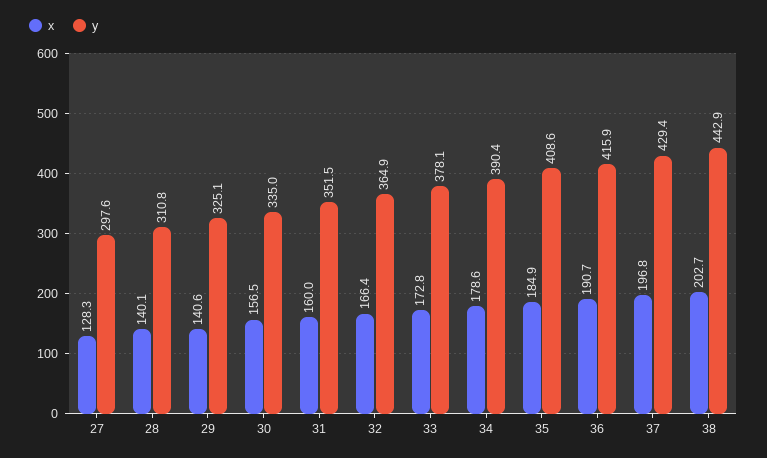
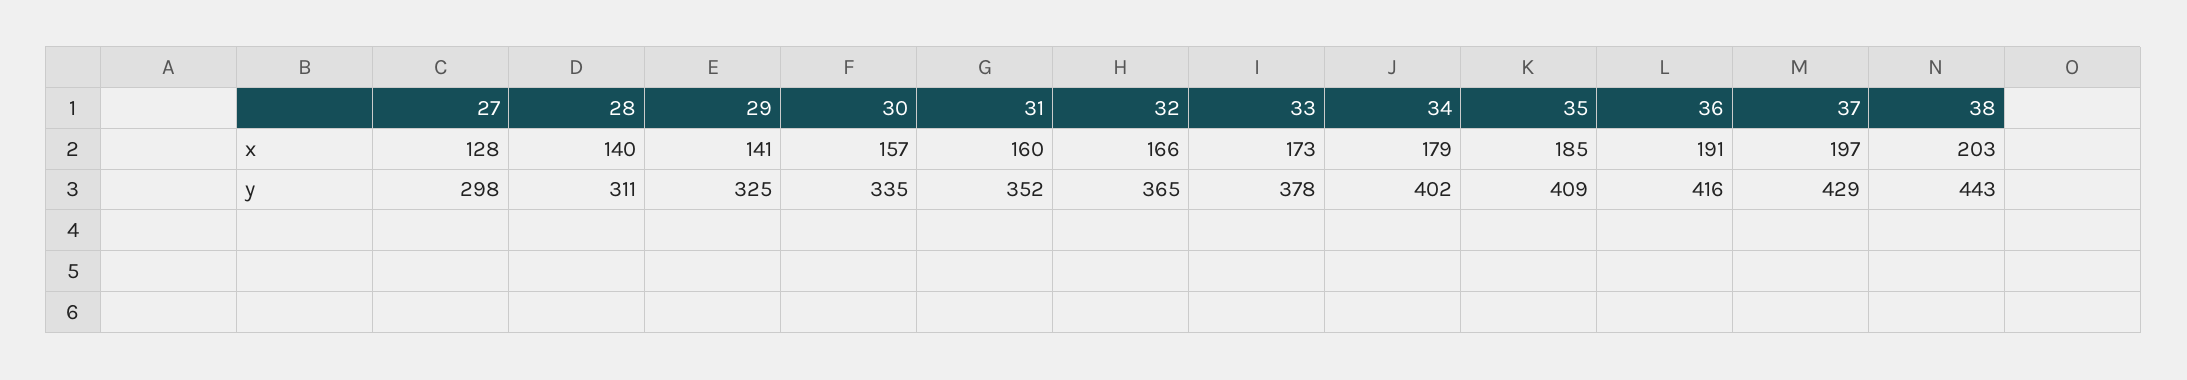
  {
    "x": {
      "27": 128.3,
      "28": 140.1,
      "29": 140.6,
      "30": 156.5,
      "31": 160,
      "32": 166.4,
      "33": 172.8,
      "34": 178.6,
      "35": 184.9,
      "36": 190.7,
      "37": 196.8,
      "38": 202.7
    },
    "y": {
      "27": 297.6,
      "28": 310.8,
      "29": 325.1,
      "30": 335,
      "31": 351.5,
      "32": 364.9,
      "33": 378.1,
-     "34": 390.4,
+     "34": 402,
      "35": 408.6,
      "36": 415.9,
      "37": 429.4,
      "38": 442.9
    }
  }

